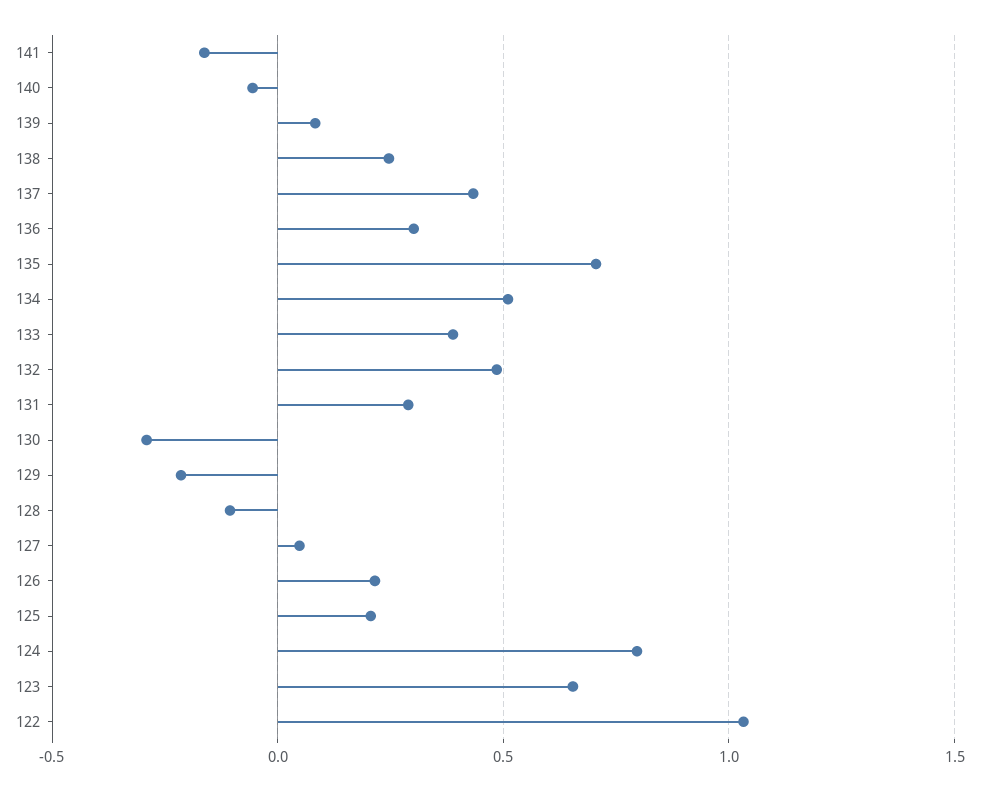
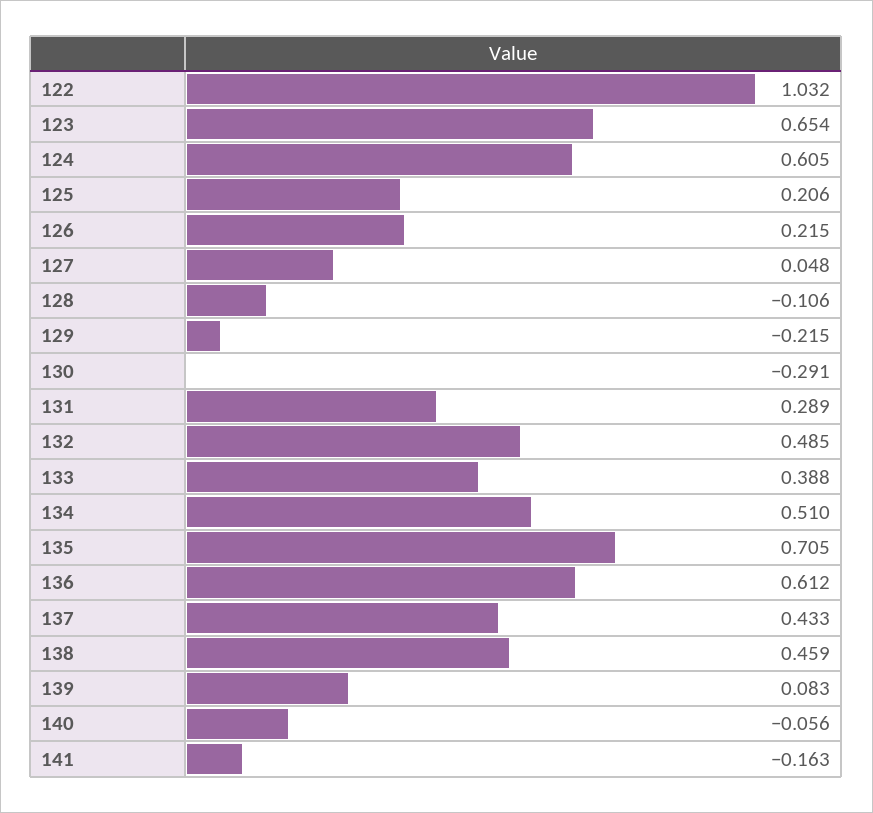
  {
    "141": -0.163,
    "140": -0.056,
    "139": 0.083,
-   "138": 0.25,
+   "138": 0.459,
    "137": 0.433,
-   "136": 0.3,
+   "136": 0.612,
    "135": 0.705,
    "134": 0.51,
    "133": 0.388,
    "132": 0.485,
    "131": 0.289,
    "130": -0.291,
    "129": -0.215,
    "128": -0.106,
    "127": 0.048,
    "126": 0.215,
    "125": 0.206,
-   "124": 0.8,
+   "124": 0.605,
    "123": 0.654,
    "122": 1.032
  }

